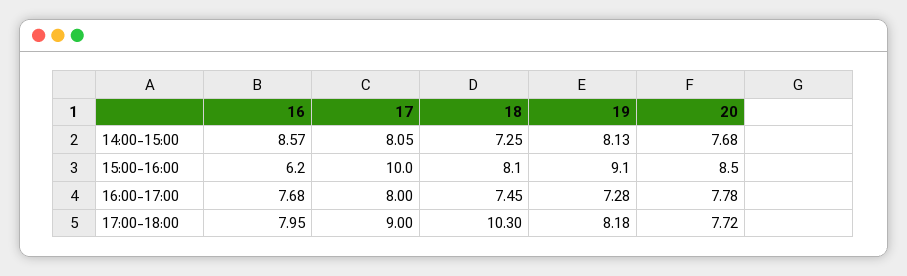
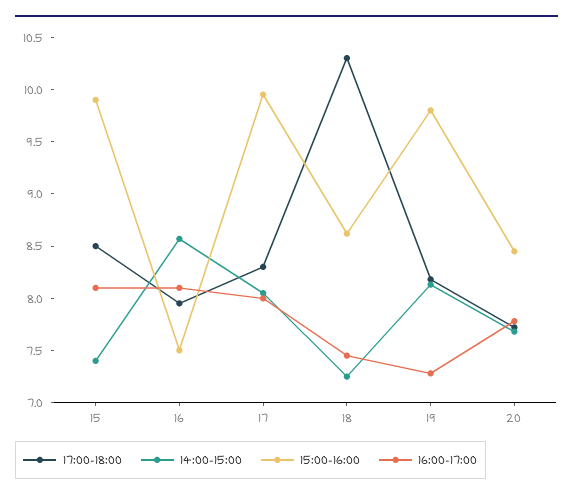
  {
    "14:00-15:00": {
      "16": 8.57,
      "17": 8.05,
      "18": 7.25,
      "19": 8.13,
-     "20": 7.68
+     "20": 7.68,
+     "15": 7.4
    },
    "15:00-16:00": {
-     "16": 6.2,
+     "16": 7.5,
      "17": 10,
-     "18": 8.1,
+     "18": 8.6,
-     "19": 9.1,
+     "19": 9.8,
-     "20": 8.5
+     "20": 8.5,
+     "15": 9.9
    },
    "16:00-17:00": {
-     "16": 7.68,
+     "16": 8.1,
      "17": 8,
      "18": 7.45,
      "19": 7.28,
-     "20": 7.78
+     "20": 7.78,
+     "15": 8.1
    },
    "17:00-18:00": {
      "16": 7.95,
-     "17": 9,
+     "17": 8.3,
      "18": 10.3,
      "19": 8.18,
-     "20": 7.72
+     "20": 7.72,
+     "15": 8.5
    }
  }

